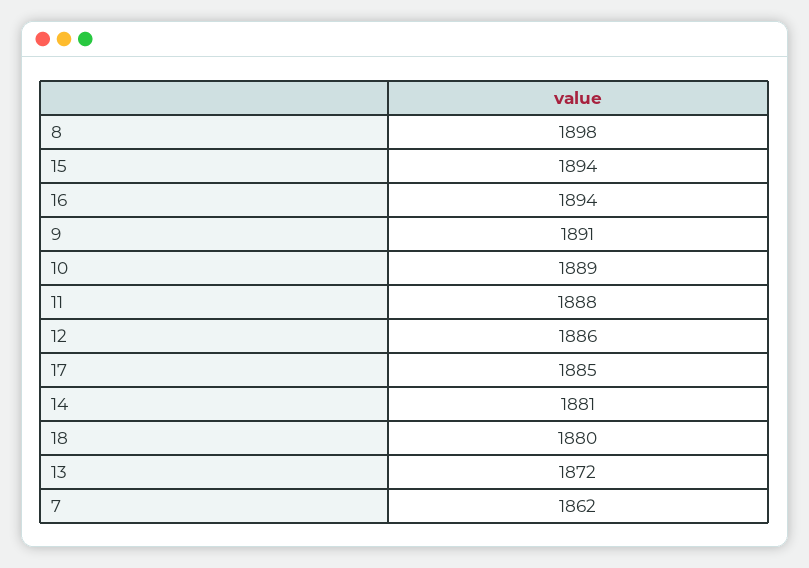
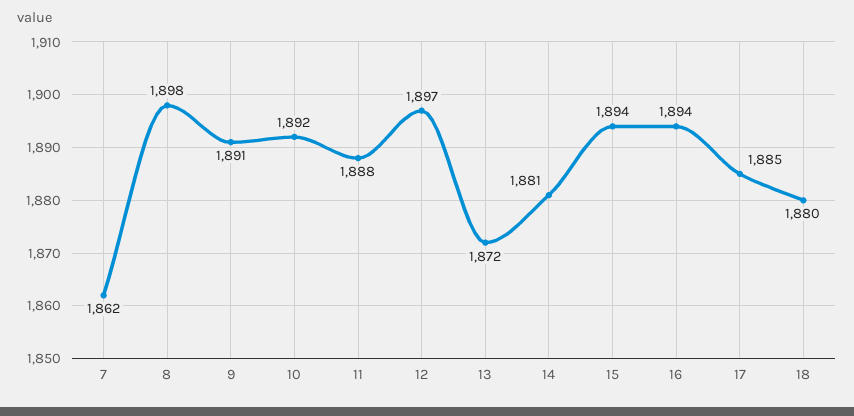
  {
    "8": 1898,
    "15": 1894,
    "16": 1894,
    "9": 1891,
-   "10": 1889,
+   "10": 1892,
    "11": 1888,
-   "12": 1886,
+   "12": 1897,
    "17": 1885,
    "14": 1881,
    "18": 1880,
    "13": 1872,
    "7": 1862
  }

